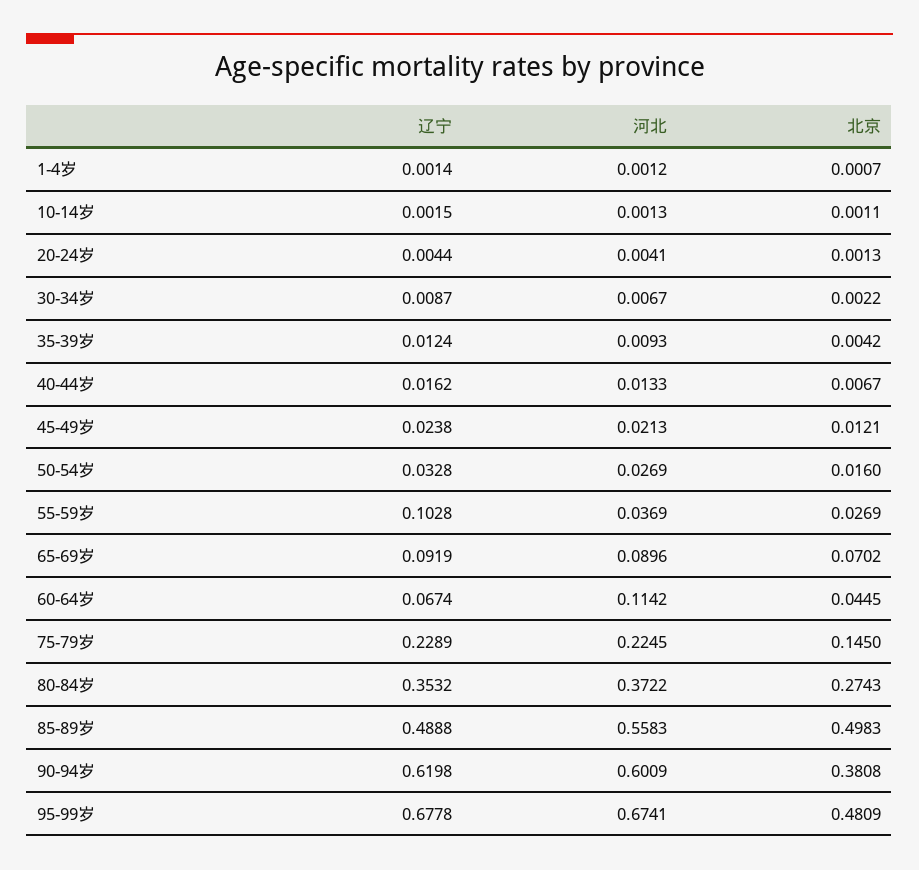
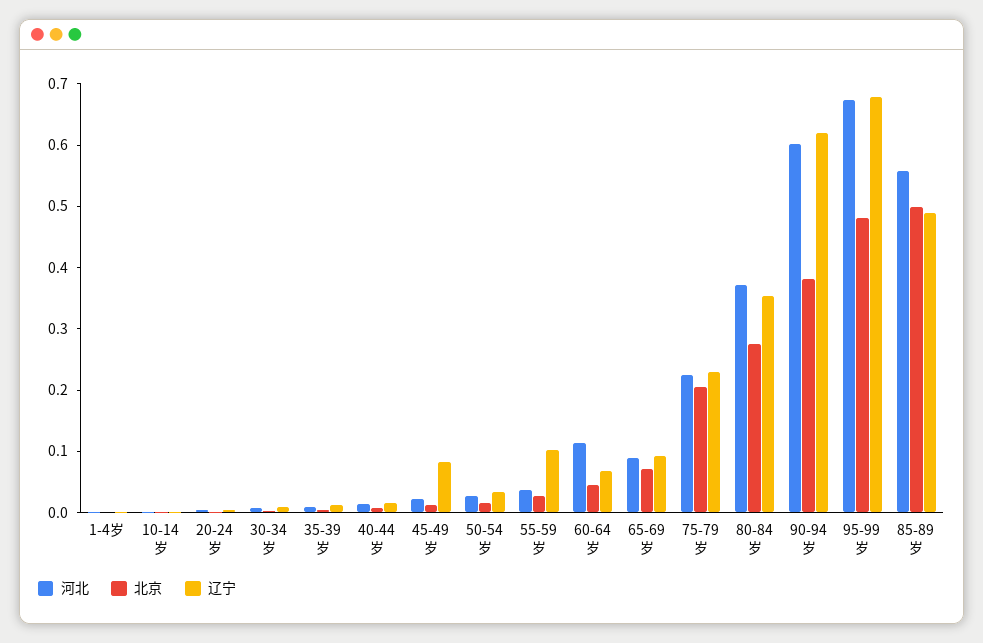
  {
    "辽宁": {
      "1-4岁": 0.0014,
      "10-14岁": 0.0015,
      "20-24岁": 0.0044,
      "30-34岁": 0.0087,
      "35-39岁": 0.0124,
      "40-44岁": 0.0162,
-     "45-49岁": 0.0238,
+     "45-49岁": 0.08,
      "50-54岁": 0.0328,
      "55-59岁": 0.1028,
      "65-69岁": 0.0919,
      "60-64岁": 0.0674,
      "75-79岁": 0.2289,
      "80-84岁": 0.3532,
      "85-89岁": 0.4888,
      "90-94岁": 0.6198,
      "95-99岁": 0.6778
    },
    "河北": {
      "1-4岁": 0.0012,
      "10-14岁": 0.0013,
      "20-24岁": 0.0041,
      "30-34岁": 0.0067,
      "35-39岁": 0.0093,
      "40-44岁": 0.0133,
      "45-49岁": 0.0213,
      "50-54岁": 0.0269,
      "55-59岁": 0.0369,
      "65-69岁": 0.0896,
      "60-64岁": 0.1142,
      "75-79岁": 0.2245,
      "80-84岁": 0.3722,
      "85-89岁": 0.5583,
      "90-94岁": 0.6009,
      "95-99岁": 0.6741
    },
    "北京": {
      "1-4岁": 0.0007,
      "10-14岁": 0.0011,
      "20-24岁": 0.0013,
      "30-34岁": 0.0022,
      "35-39岁": 0.0042,
      "40-44岁": 0.0067,
      "45-49岁": 0.0121,
      "50-54岁": 0.016,
      "55-59岁": 0.0269,
      "65-69岁": 0.0702,
      "60-64岁": 0.0445,
-     "75-79岁": 0.145,
+     "75-79岁": 0.2,
      "80-84岁": 0.2743,
      "85-89岁": 0.4983,
      "90-94岁": 0.3808,
      "95-99岁": 0.4809
    }
  }

